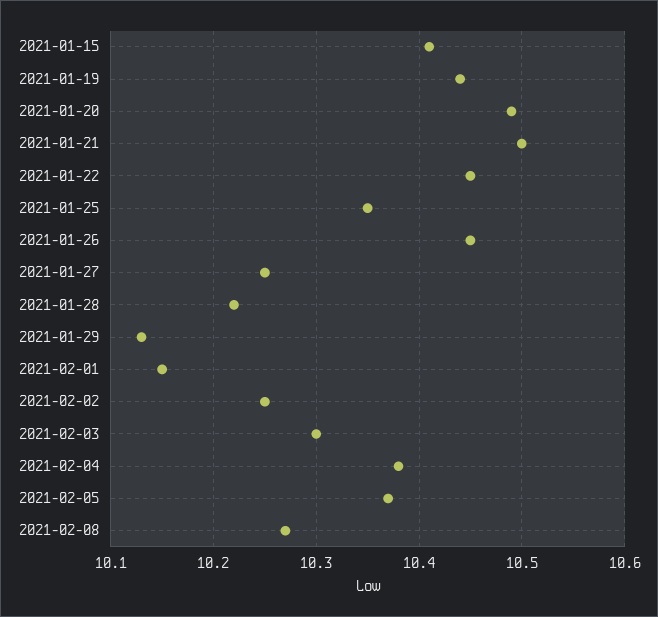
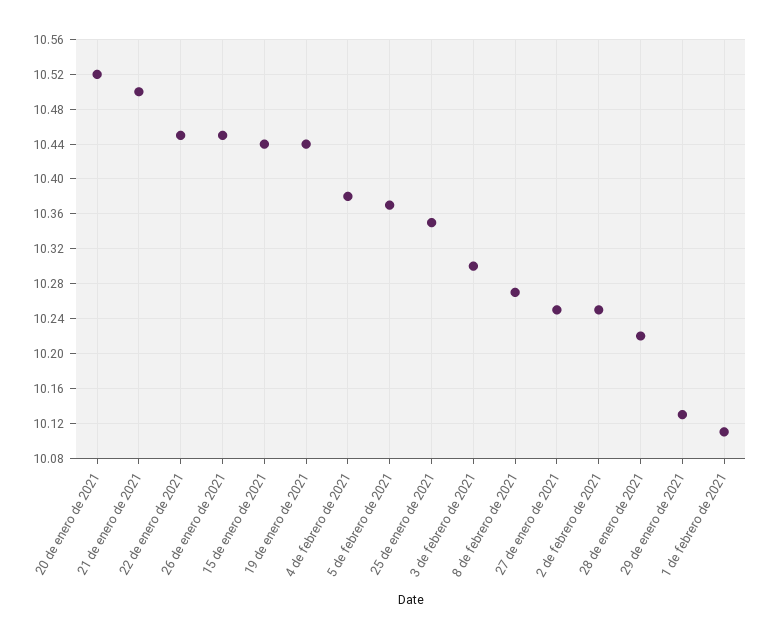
  {
-   "2021-01-15": 10.41,
+   "2021-01-15": 10.44,
    "2021-01-19": 10.44,
-   "2021-01-20": 10.49,
+   "2021-01-20": 10.52,
    "2021-01-21": 10.5,
    "2021-01-22": 10.45,
    "2021-01-25": 10.35,
    "2021-01-26": 10.45,
    "2021-01-27": 10.25,
    "2021-01-28": 10.22,
    "2021-01-29": 10.13,
-   "2021-02-01": 10.15,
+   "2021-02-01": 10.11,
    "2021-02-02": 10.25,
    "2021-02-03": 10.3,
    "2021-02-04": 10.38,
    "2021-02-05": 10.37,
    "2021-02-08": 10.27
  }

